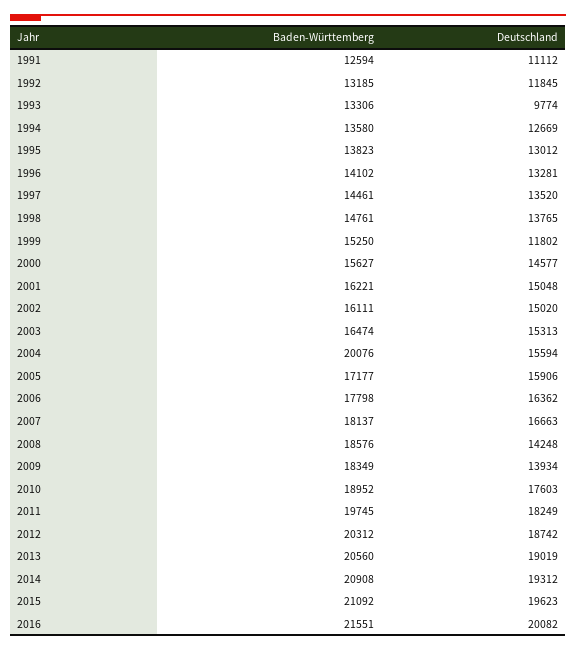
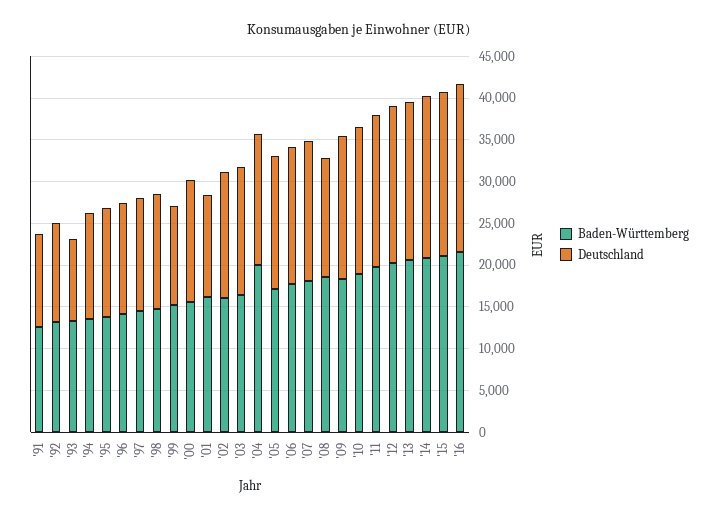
  {
    "Baden-Württemberg": {
      "1991": 12594,
      "1992": 13185,
      "1993": 13306,
      "1994": 13580,
      "1995": 13823,
      "1996": 14102,
      "1997": 14461,
      "1998": 14761,
      "1999": 15250,
      "2000": 15627,
      "2001": 16221,
      "2002": 16111,
      "2003": 16474,
      "2004": 20076,
      "2005": 17177,
      "2006": 17798,
      "2007": 18137,
      "2008": 18576,
      "2009": 18349,
      "2010": 18952,
      "2011": 19745,
      "2012": 20312,
      "2013": 20560,
      "2014": 20908,
      "2015": 21092,
      "2016": 21551
    },
    "Deutschland": {
      "1991": 11112,
      "1992": 11845,
      "1993": 9774,
      "1994": 12669,
      "1995": 13012,
      "1996": 13281,
      "1997": 13520,
      "1998": 13765,
      "1999": 11802,
      "2000": 14577,
-     "2001": 15048,
+     "2001": 12000,
      "2002": 15020,
      "2003": 15313,
      "2004": 15594,
      "2005": 15906,
      "2006": 16362,
      "2007": 16663,
      "2008": 14248,
-     "2009": 13934,
+     "2009": 17000,
      "2010": 17603,
      "2011": 18249,
      "2012": 18742,
      "2013": 19019,
      "2014": 19312,
      "2015": 19623,
      "2016": 20082
    }
  }

